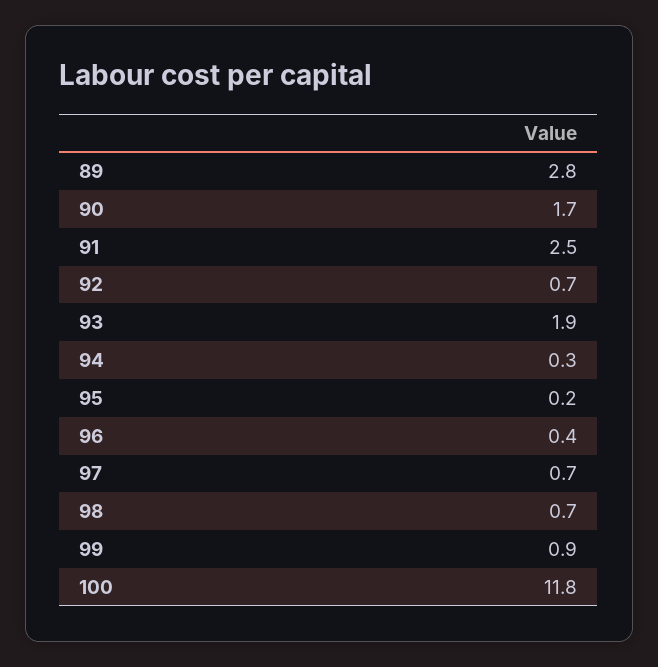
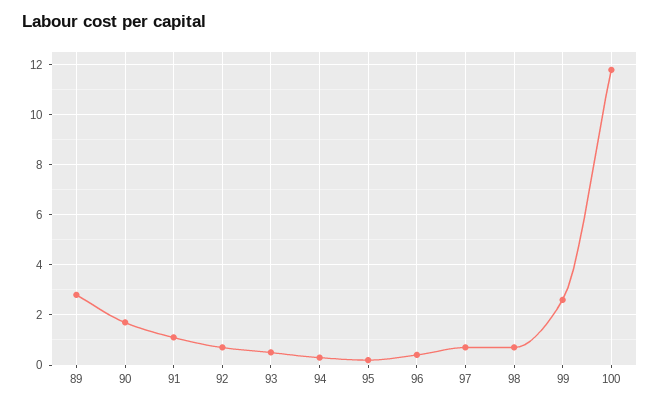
  {
    "89": 2.8,
    "90": 1.7,
-   "91": 2.5,
+   "91": 1,
    "92": 0.7,
-   "93": 1.9,
+   "93": 0.5,
    "94": 0.3,
    "95": 0.2,
    "96": 0.4,
    "97": 0.7,
    "98": 0.7,
-   "99": 0.9,
+   "99": 2.5,
    "100": 11.8
  }

